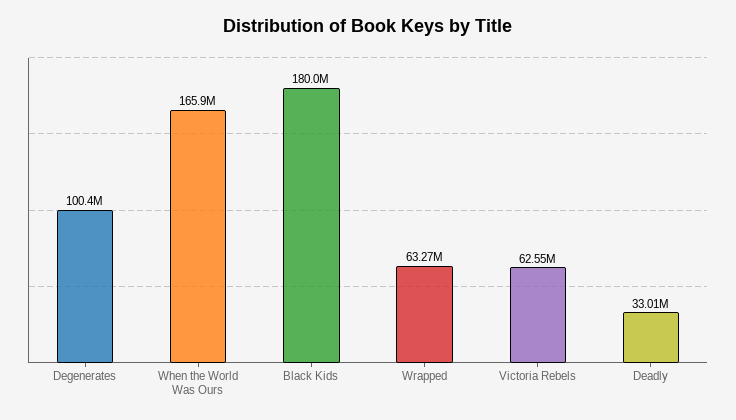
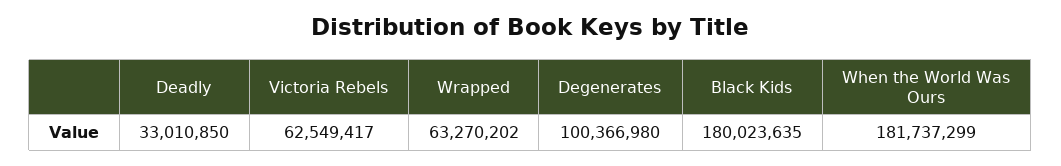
  {
    "Degenerates": 100366980,
-   "When the World Was Ours": 165900000,
+   "When the World Was Ours": 181737299,
    "Black Kids": 180023635,
    "Wrapped": 63270202,
    "Victoria Rebels": 62549417,
    "Deadly": 33010850
  }

